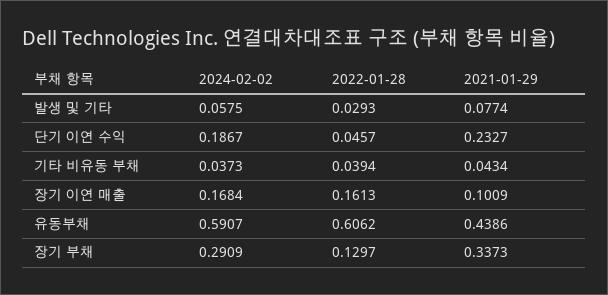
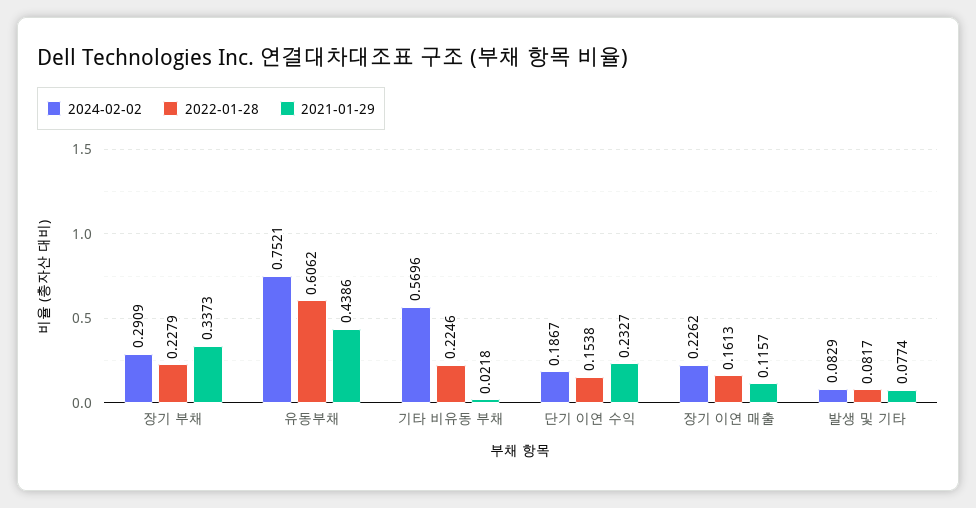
  {
    "2024-02-02": {
-     "발생 및 기타": 0.0575,
+     "발생 및 기타": 0.0829,
      "단기 이연 수익": 0.1867,
-     "기타 비유동 부채": 0.0373,
+     "기타 비유동 부채": 0.5696,
-     "장기 이연 매출": 0.1684,
+     "장기 이연 매출": 0.2262,
-     "유동부채": 0.5907,
+     "유동부채": 0.7521,
      "장기 부채": 0.2909
    },
    "2022-01-28": {
-     "발생 및 기타": 0.0293,
+     "발생 및 기타": 0.0817,
-     "단기 이연 수익": 0.0457,
+     "단기 이연 수익": 0.1538,
-     "기타 비유동 부채": 0.0394,
+     "기타 비유동 부채": 0.2246,
      "장기 이연 매출": 0.1613,
      "유동부채": 0.6062,
-     "장기 부채": 0.1297
+     "장기 부채": 0.2279
    },
    "2021-01-29": {
      "발생 및 기타": 0.0774,
      "단기 이연 수익": 0.2327,
-     "기타 비유동 부채": 0.0434,
+     "기타 비유동 부채": 0.0218,
-     "장기 이연 매출": 0.1009,
+     "장기 이연 매출": 0.1157,
      "유동부채": 0.4386,
      "장기 부채": 0.3373
    }
  }

